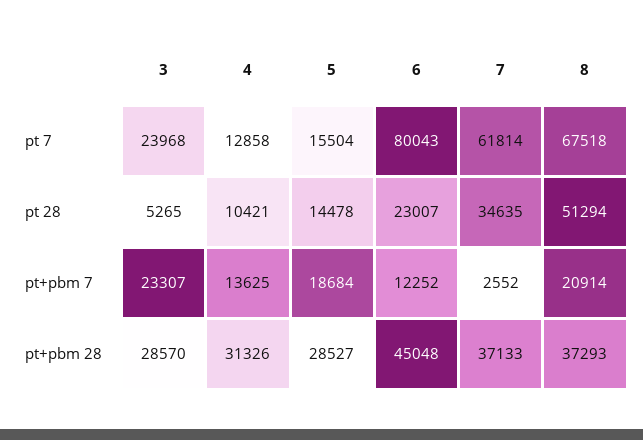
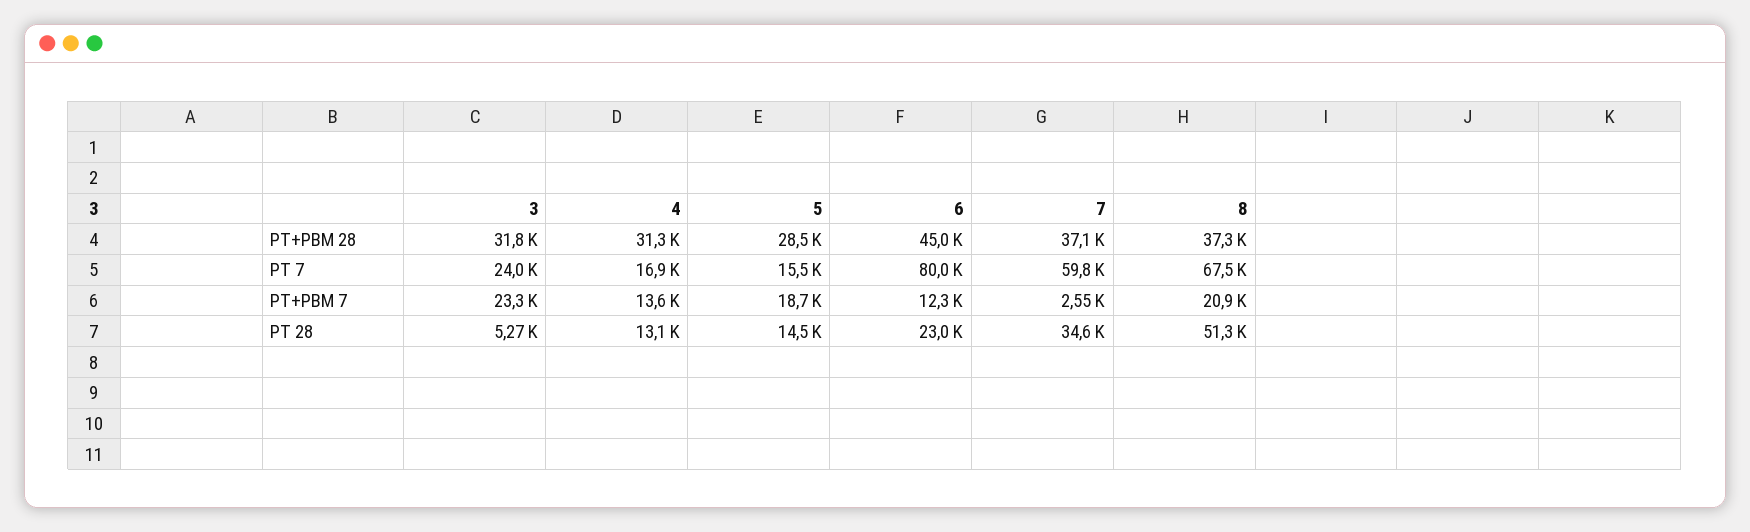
  {
    "3": {
      "pt 7": 23968,
      "pt 28": 5265,
      "pt+pbm 7": 23307,
-     "pt+pbm 28": 28570
+     "pt+pbm 28": 31800
    },
    "4": {
-     "pt 7": 12858,
+     "pt 7": 16900,
-     "pt 28": 10421,
+     "pt 28": 13100,
      "pt+pbm 7": 13625,
      "pt+pbm 28": 31326
    },
    "5": {
      "pt 7": 15504,
      "pt 28": 14478,
      "pt+pbm 7": 18684,
      "pt+pbm 28": 28527
    },
    "6": {
      "pt 7": 80043,
      "pt 28": 23007,
      "pt+pbm 7": 12252,
      "pt+pbm 28": 45048
    },
    "7": {
-     "pt 7": 61814,
+     "pt 7": 59800,
      "pt 28": 34635,
      "pt+pbm 7": 2552,
      "pt+pbm 28": 37133
    },
    "8": {
      "pt 7": 67518,
      "pt 28": 51294,
      "pt+pbm 7": 20914,
      "pt+pbm 28": 37293
    }
  }

